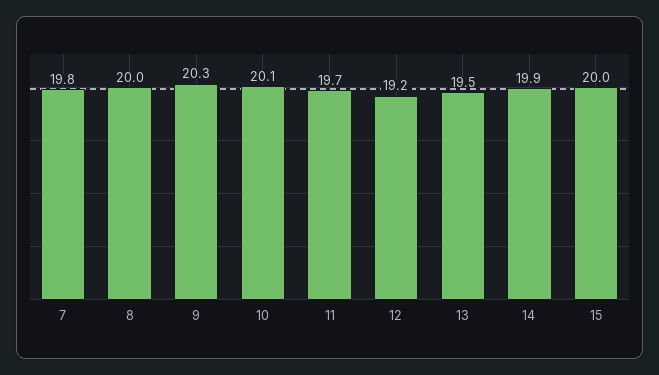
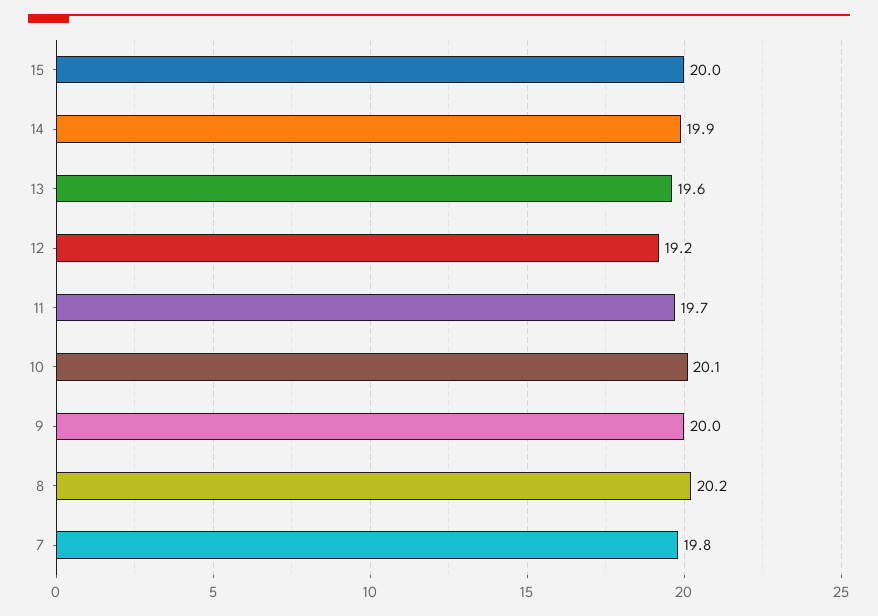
  {
    "7": 19.8,
-   "8": 20,
+   "8": 20.2,
-   "9": 20.3,
+   "9": 20,
    "10": 20.1,
    "11": 19.7,
    "12": 19.2,
-   "13": 19.5,
+   "13": 19.6,
    "14": 19.9,
    "15": 20
  }

